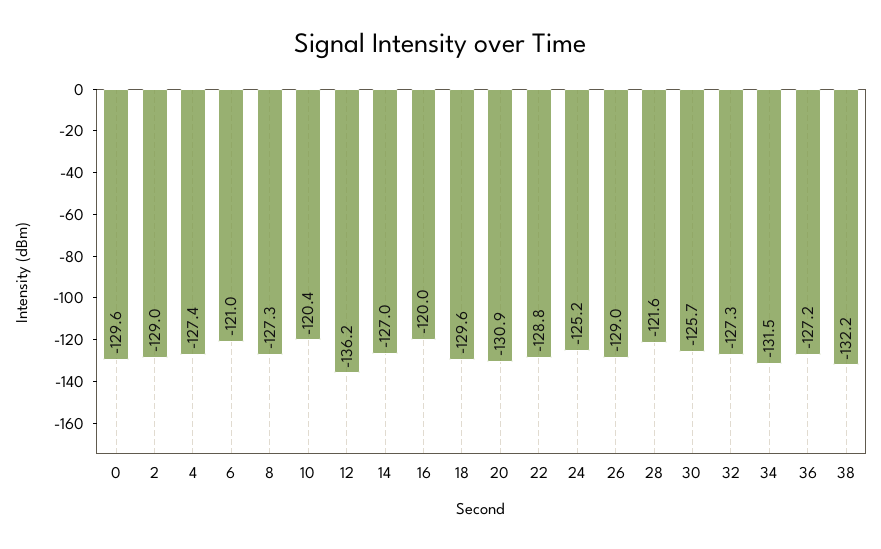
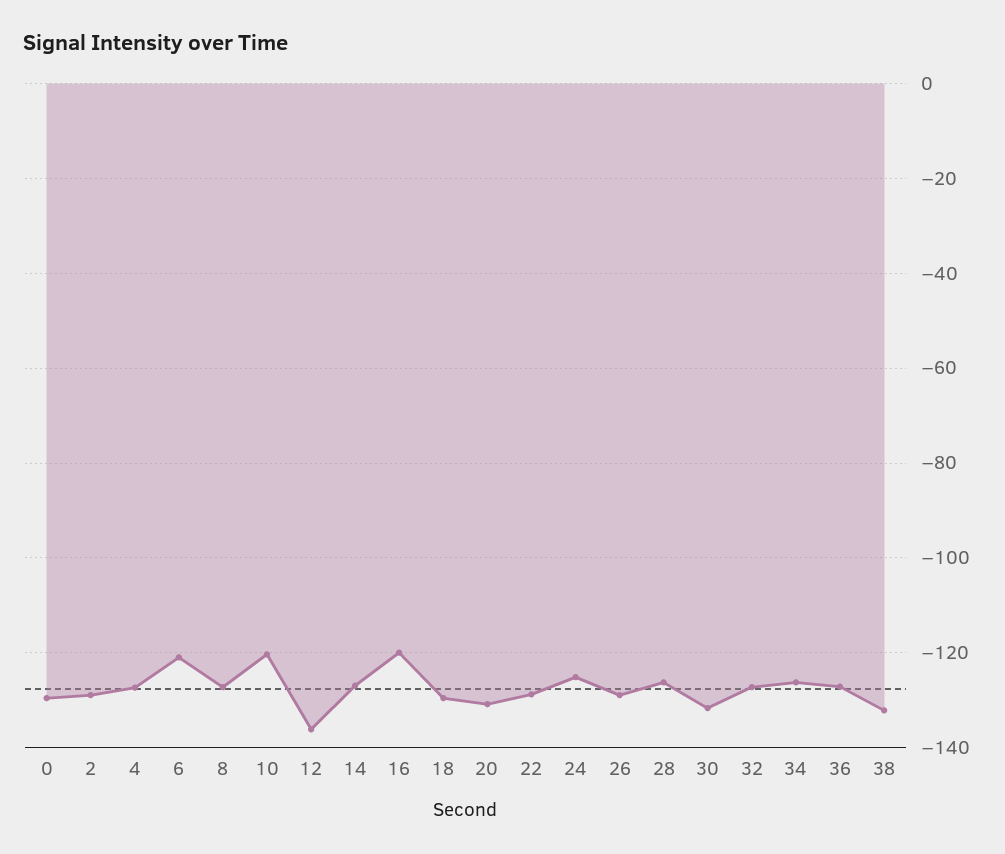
  {
    "0": -129.6,
    "2": -129,
    "4": -127.4,
    "6": -121,
    "8": -127.3,
    "10": -120.4,
    "12": -136.2,
    "14": -127,
    "16": -120,
    "18": -129.6,
    "20": -130.9,
    "22": -128.8,
    "24": -125.2,
    "26": -129,
-   "28": -121.6,
+   "28": -126,
-   "30": -125.7,
+   "30": -132,
    "32": -127.3,
-   "34": -131.5,
+   "34": -126,
    "36": -127.2,
    "38": -132.2
  }

